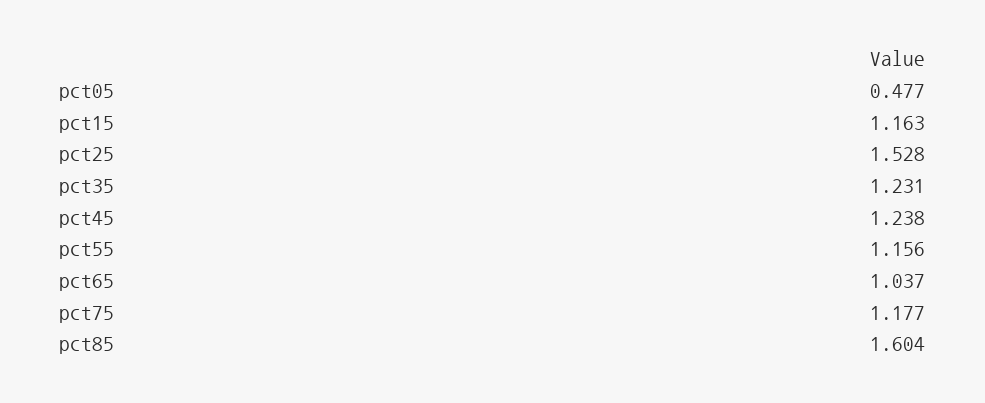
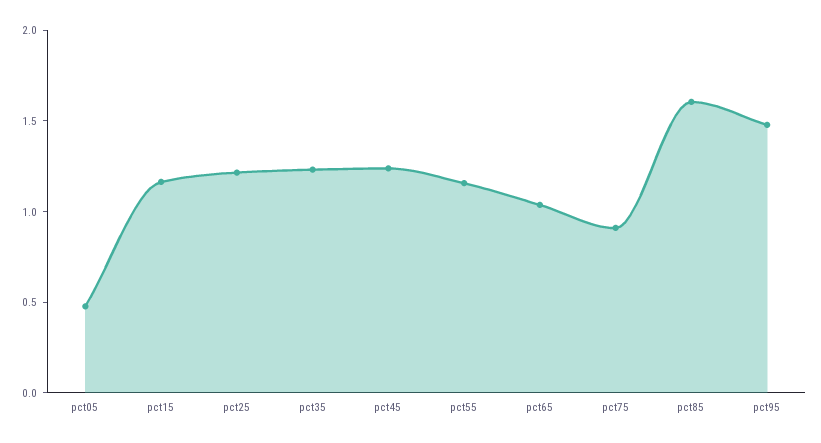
  {
    "pct05": 0.477,
    "pct15": 1.163,
-   "pct25": 1.528,
+   "pct25": 1.2,
    "pct35": 1.231,
    "pct45": 1.238,
    "pct55": 1.156,
    "pct65": 1.037,
-   "pct75": 1.177,
+   "pct75": 0.9,
-   "pct85": 1.604
+   "pct85": 1.604,
+   "pct95": 1.5
  }

